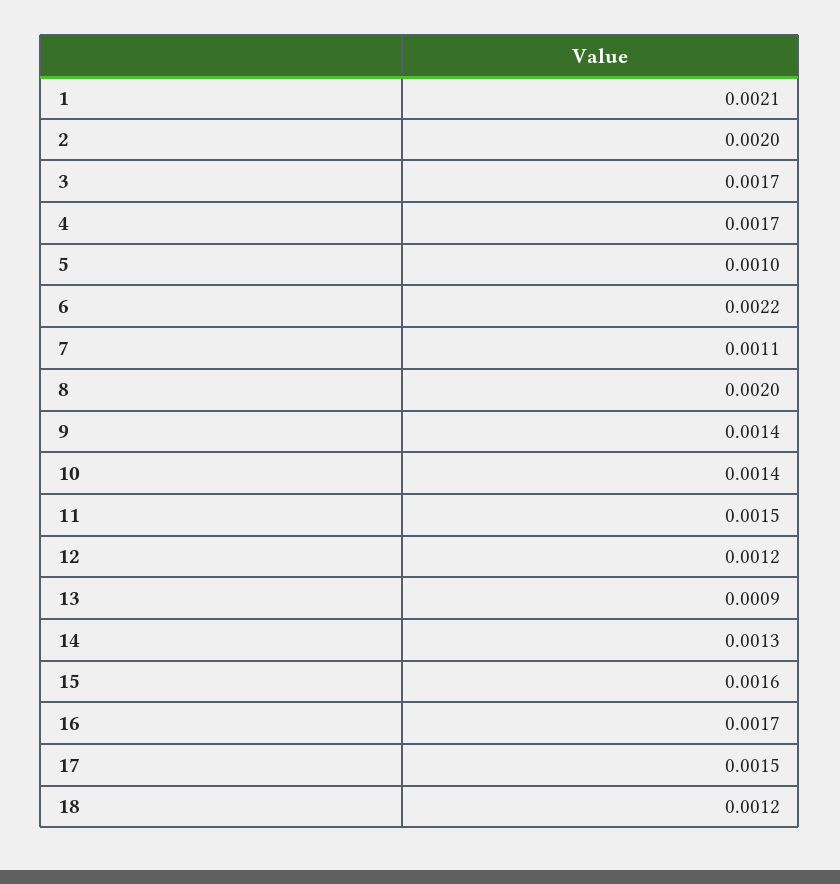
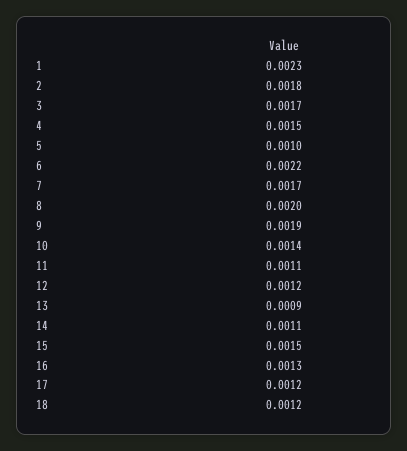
  {
-   "1": 0.0021,
+   "1": 0.0023,
-   "2": 0.002,
+   "2": 0.0018,
    "3": 0.0017,
-   "4": 0.0017,
+   "4": 0.0015,
    "5": 0.001,
    "6": 0.0022,
-   "7": 0.0011,
+   "7": 0.0017,
    "8": 0.002,
-   "9": 0.0014,
+   "9": 0.0019,
    "10": 0.0014,
-   "11": 0.0015,
+   "11": 0.0011,
    "12": 0.0012,
    "13": 0.0009,
-   "14": 0.0013,
+   "14": 0.0011,
-   "15": 0.0016,
+   "15": 0.0015,
-   "16": 0.0017,
+   "16": 0.0013,
-   "17": 0.0015,
+   "17": 0.0012,
    "18": 0.0012
  }

